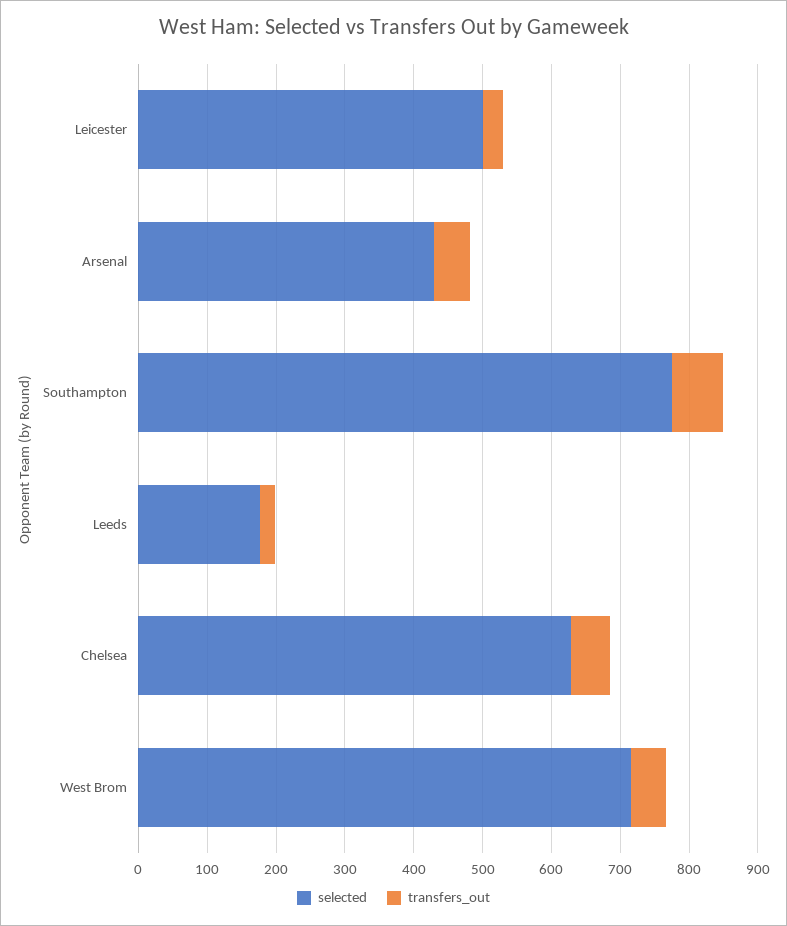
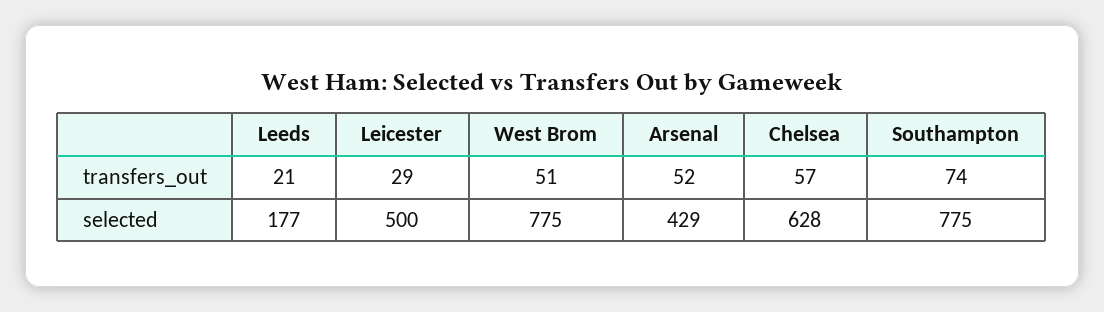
  {
    "selected": {
      "Leicester": 500,
      "Arsenal": 429,
      "Southampton": 775,
      "Leeds": 177,
      "Chelsea": 628,
-     "West Brom": 720
+     "West Brom": 775
    },
    "transfers_out": {
      "Leicester": 29,
      "Arsenal": 52,
      "Southampton": 74,
      "Leeds": 21,
      "Chelsea": 57,
      "West Brom": 51
    }
  }

